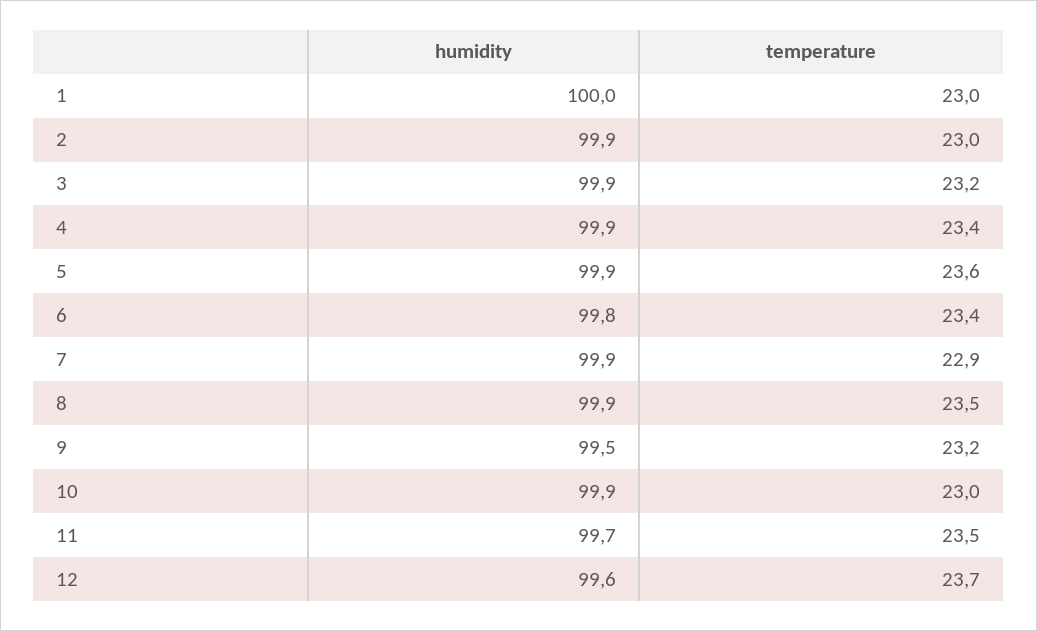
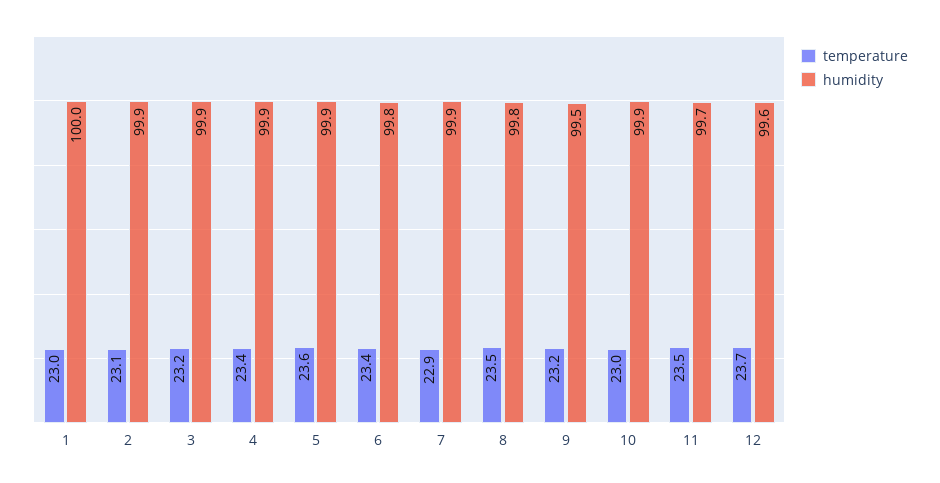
  {
    "humidity": {
      "1": 100,
      "2": 99.9,
      "3": 99.9,
      "4": 99.9,
      "5": 99.9,
      "6": 99.8,
      "7": 99.9,
-     "8": 99.9,
+     "8": 99.8,
      "9": 99.5,
      "10": 99.9,
      "11": 99.7,
      "12": 99.6
    },
    "temperature": {
      "1": 23,
-     "2": 23,
+     "2": 23.1,
      "3": 23.2,
      "4": 23.4,
      "5": 23.6,
      "6": 23.4,
      "7": 22.9,
      "8": 23.5,
      "9": 23.2,
      "10": 23,
      "11": 23.5,
      "12": 23.7
    }
  }

